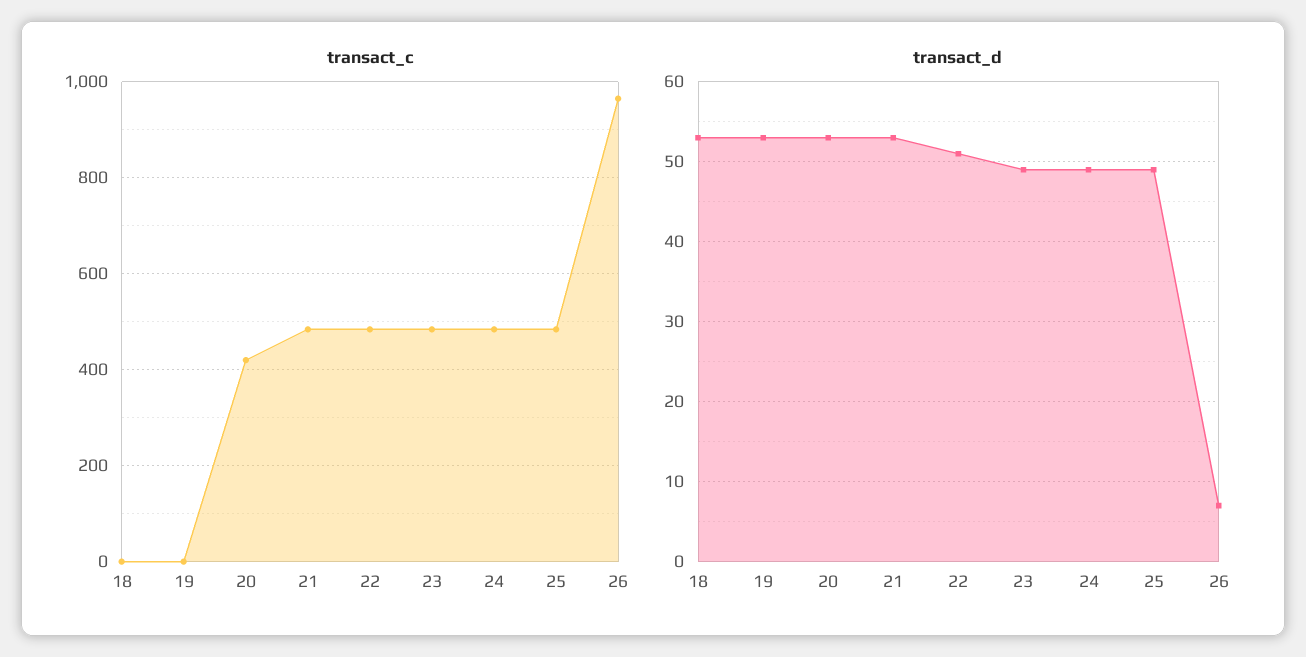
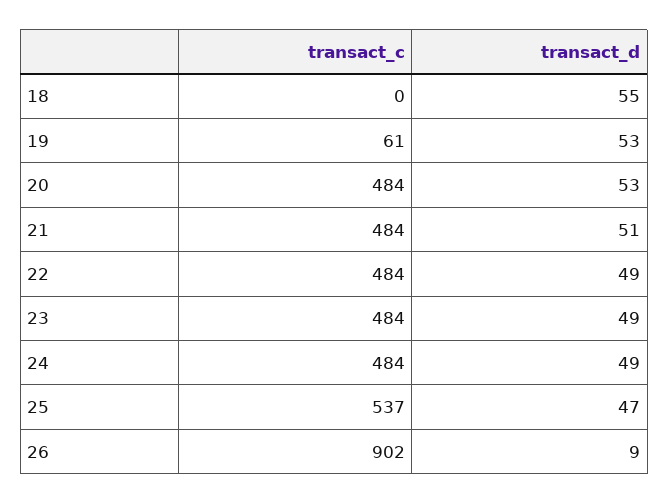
  {
    "transact_c": {
      "18": 0,
-     "19": 0,
+     "19": 61,
-     "20": 420,
+     "20": 484,
      "21": 484,
      "22": 484,
      "23": 484,
      "24": 484,
-     "25": 480,
+     "25": 537,
-     "26": 960
+     "26": 902
    },
    "transact_d": {
-     "18": 53,
+     "18": 55,
      "19": 53,
      "20": 53,
-     "21": 53,
+     "21": 51,
-     "22": 51,
+     "22": 49,
      "23": 49,
      "24": 49,
-     "25": 49,
+     "25": 47,
-     "26": 7
+     "26": 9
    }
  }

